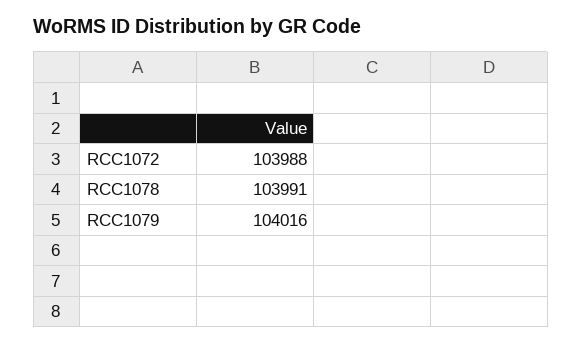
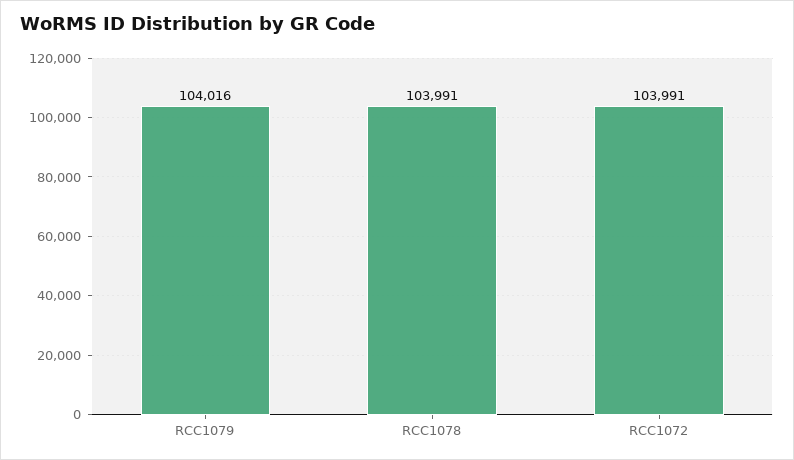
  {
-   "RCC1072": 103988,
+   "RCC1072": 103991,
    "RCC1078": 103991,
    "RCC1079": 104016
  }

